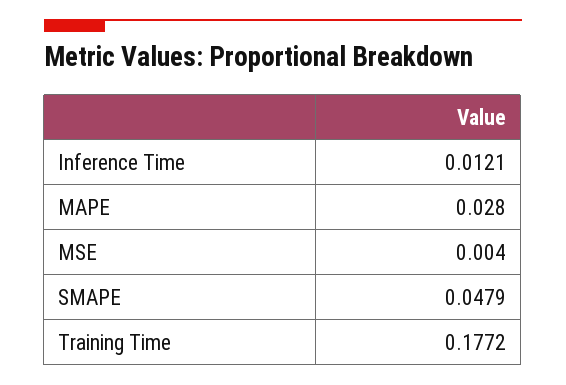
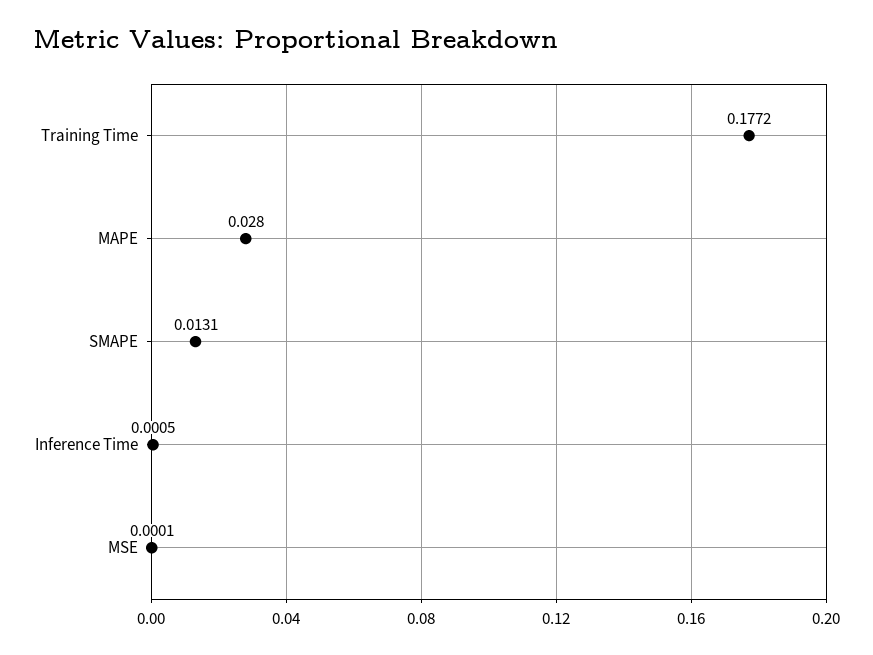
  {
-   "Inference Time": 0.0121,
+   "Inference Time": 0.0005,
    "MAPE": 0.028,
-   "MSE": 0.004,
+   "MSE": 0.0001,
-   "SMAPE": 0.0479,
+   "SMAPE": 0.0131,
    "Training Time": 0.1772
  }

